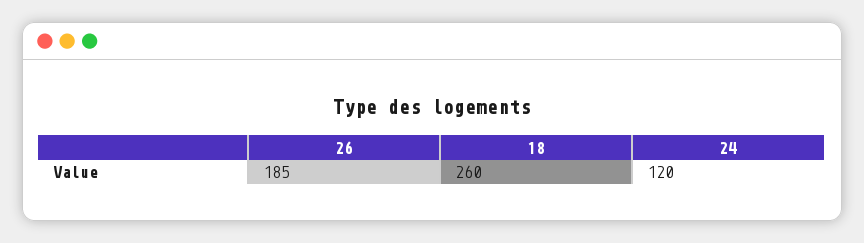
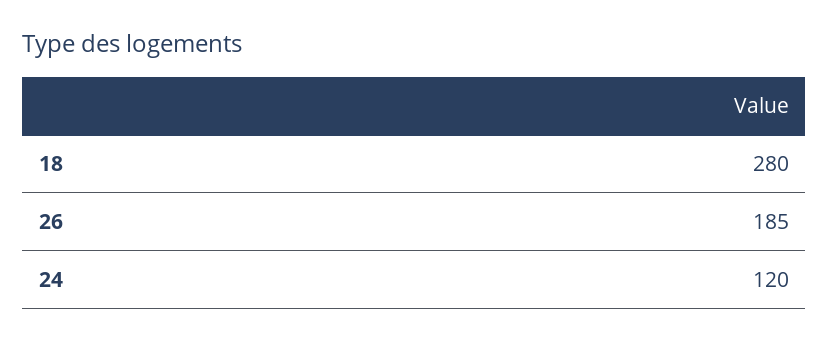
  {
    "26": 185,
-   "18": 260,
+   "18": 280,
    "24": 120
  }

